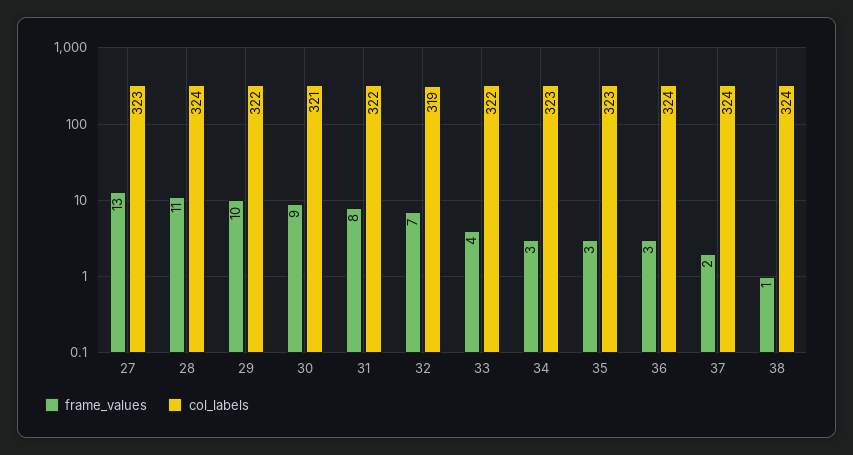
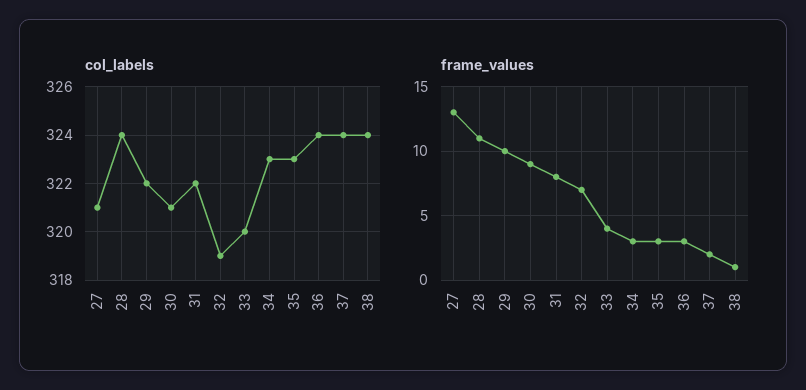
  {
    "frame_values": {
      "27": 13,
      "28": 11,
      "29": 10,
      "30": 9,
      "31": 8,
      "32": 7,
      "33": 4,
      "34": 3,
      "35": 3,
      "36": 3,
      "37": 2,
      "38": 1
    },
    "col_labels": {
-     "27": 323,
+     "27": 321,
      "28": 324,
      "29": 322,
      "30": 321,
      "31": 322,
      "32": 319,
-     "33": 322,
+     "33": 320,
      "34": 323,
      "35": 323,
      "36": 324,
      "37": 324,
      "38": 324
    }
  }

